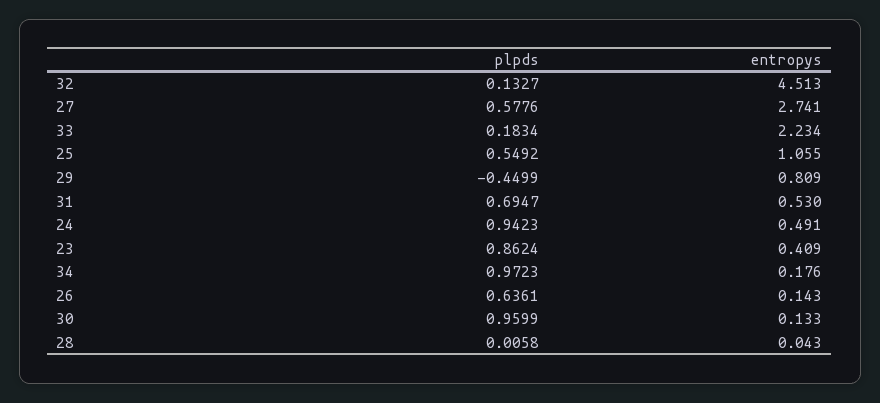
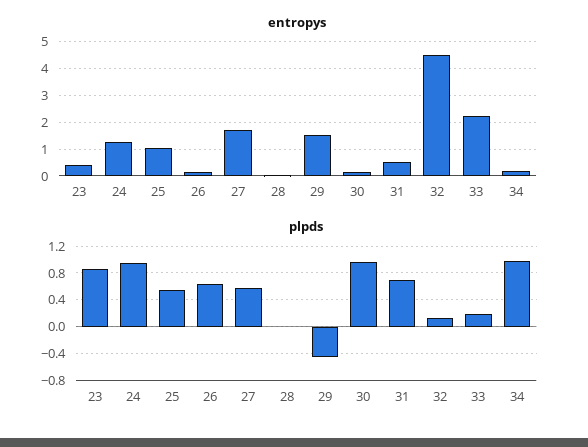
  {
    "plpds": {
      "32": 0.1327,
      "27": 0.5776,
      "33": 0.1834,
      "25": 0.5492,
      "29": -0.4499,
      "31": 0.6947,
      "24": 0.9423,
      "23": 0.8624,
      "34": 0.9723,
      "26": 0.6361,
      "30": 0.9599,
      "28": 0.0058
    },
    "entropys": {
      "32": 4.513,
-     "27": 2.741,
+     "27": 1.75,
      "33": 2.234,
      "25": 1.055,
-     "29": 0.809,
+     "29": 1.5,
      "31": 0.53,
-     "24": 0.491,
+     "24": 1.25,
      "23": 0.409,
      "34": 0.176,
      "26": 0.143,
      "30": 0.133,
      "28": 0.043
    }
  }

